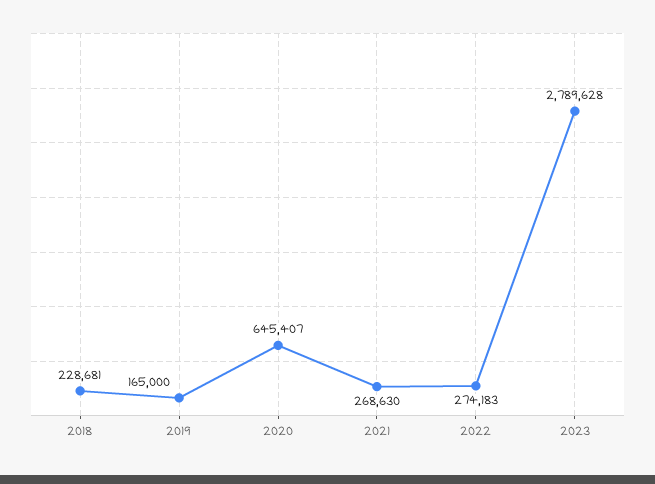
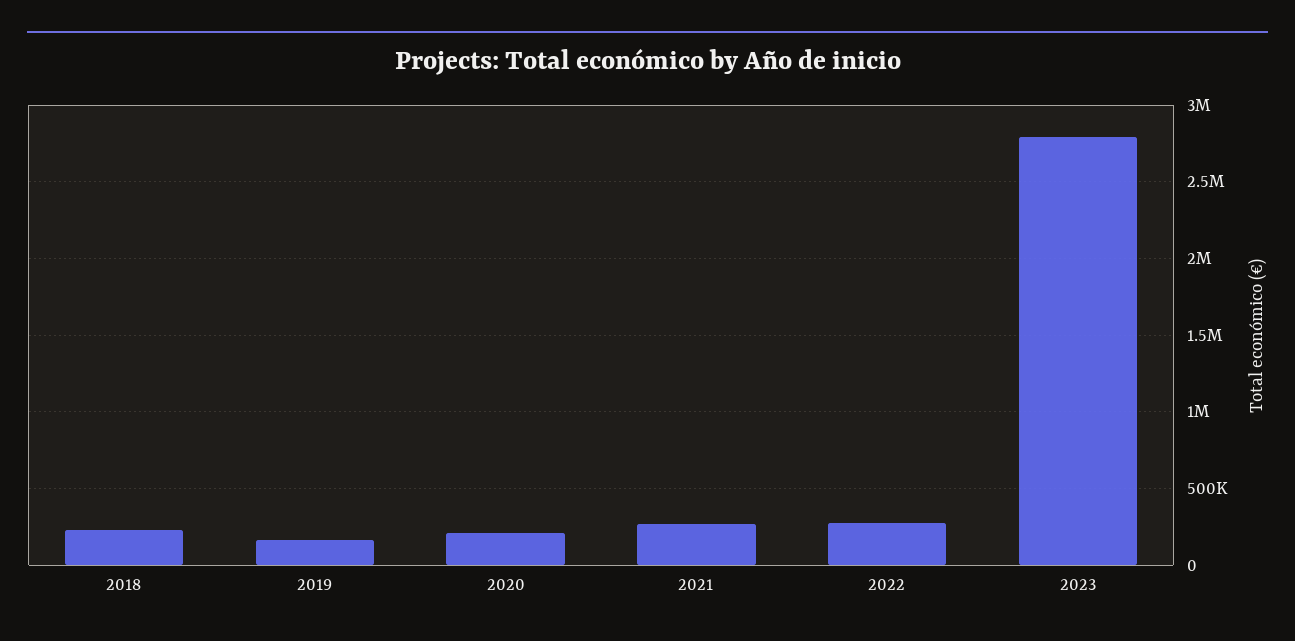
  {
    "2018": 228681,
    "2019": 165000,
-   "2020": 645407,
+   "2020": 200000,
    "2021": 268630,
    "2022": 274183,
    "2023": 2789628
  }

